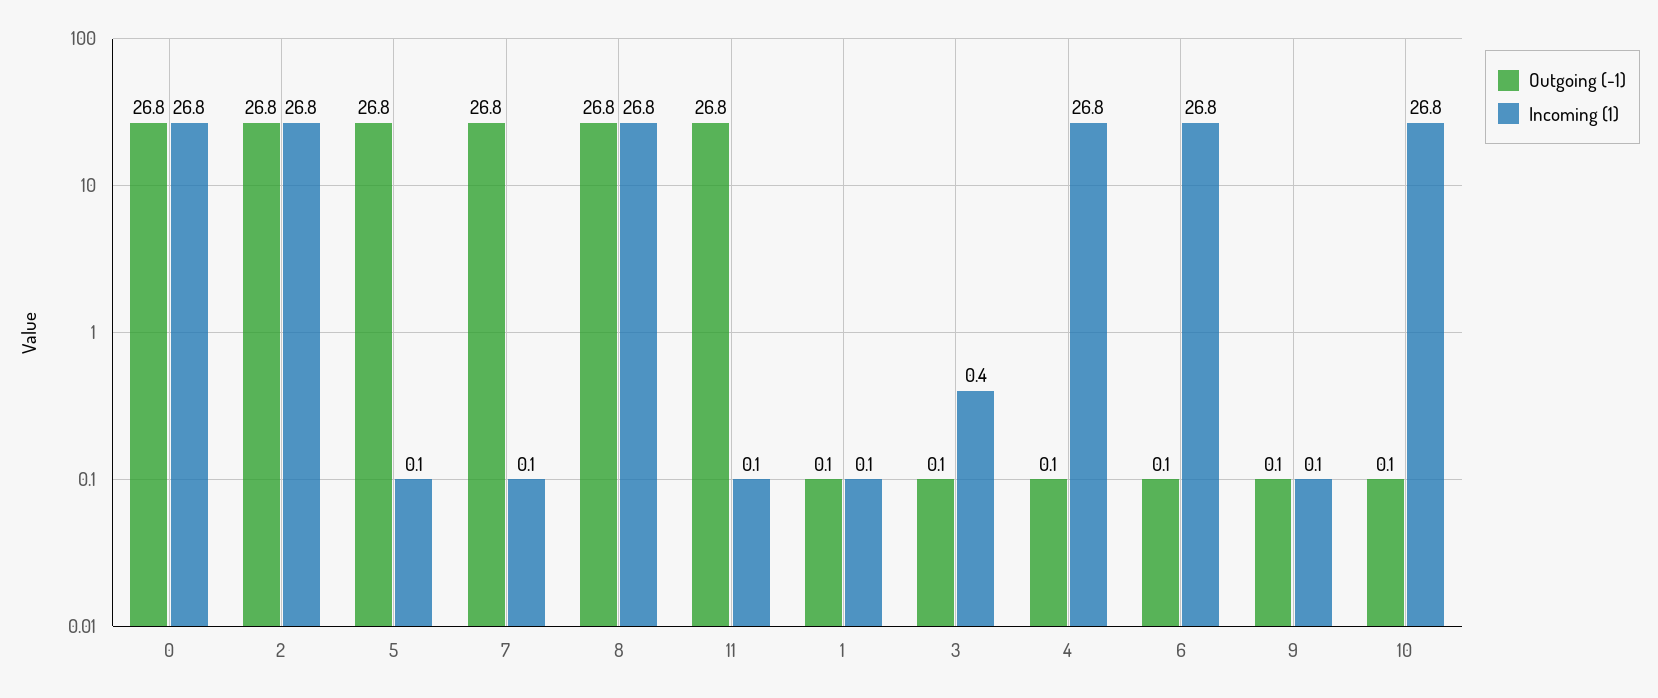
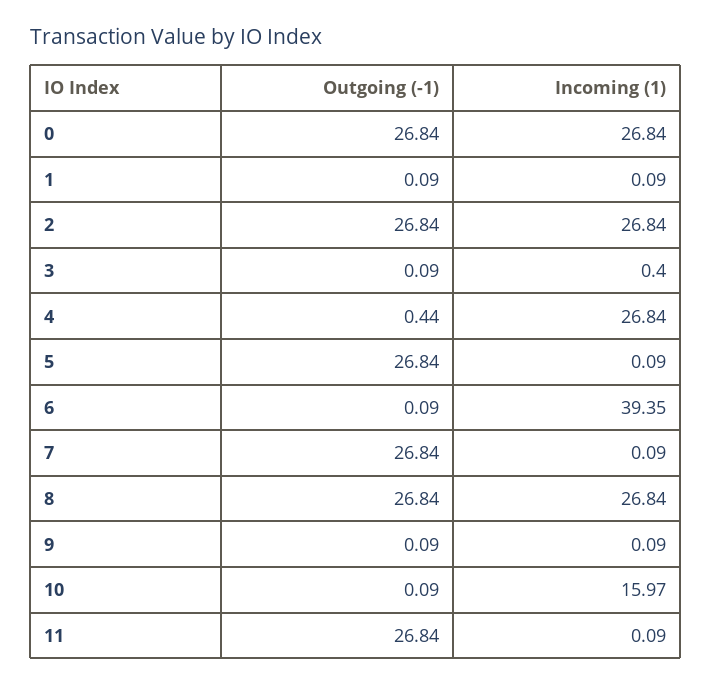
  {
    "Outgoing (-1)": {
      "0": 26.84,
      "2": 26.84,
      "5": 26.84,
      "7": 26.84,
      "8": 26.84,
      "11": 26.84,
      "1": 0.09,
      "3": 0.09,
-     "4": 0.1,
+     "4": 0.44,
      "6": 0.09,
      "9": 0.09,
      "10": 0.09
    },
    "Incoming (1)": {
      "0": 26.84,
      "2": 26.84,
      "5": 0.09,
      "7": 0.09,
      "8": 26.84,
      "11": 0.09,
      "1": 0.09,
      "3": 0.4,
      "4": 26.84,
-     "6": 26.8,
+     "6": 39.35,
      "9": 0.09,
-     "10": 26.8
+     "10": 15.97
    }
  }

